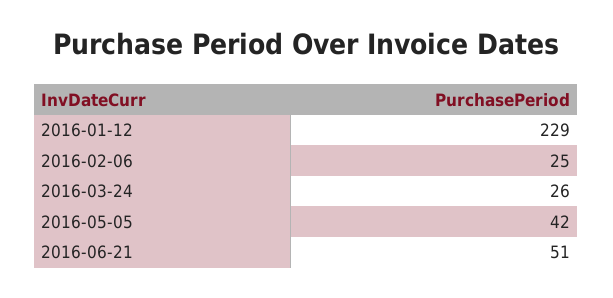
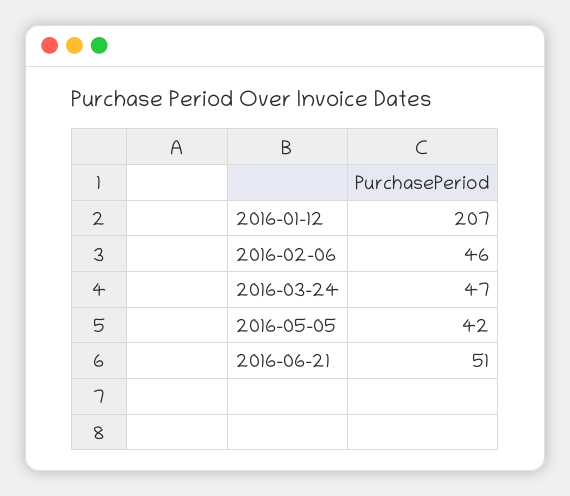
  {
-   "2016-01-12": 229,
+   "2016-01-12": 207,
-   "2016-02-06": 25,
+   "2016-02-06": 46,
-   "2016-03-24": 26,
+   "2016-03-24": 47,
    "2016-05-05": 42,
    "2016-06-21": 51
  }

